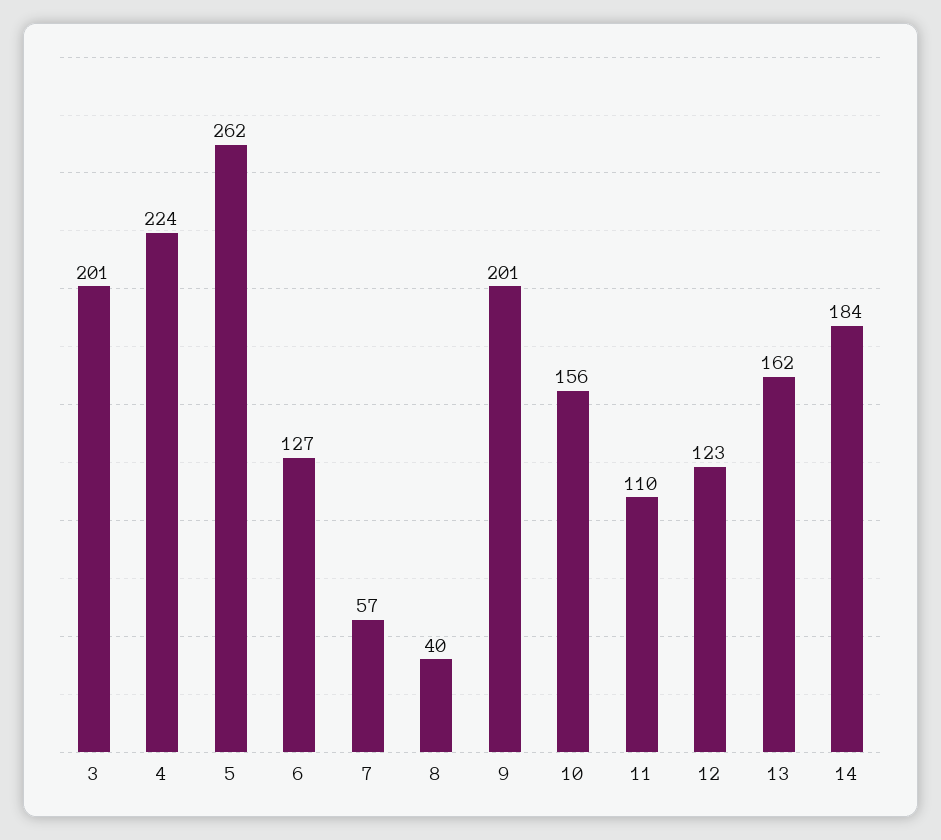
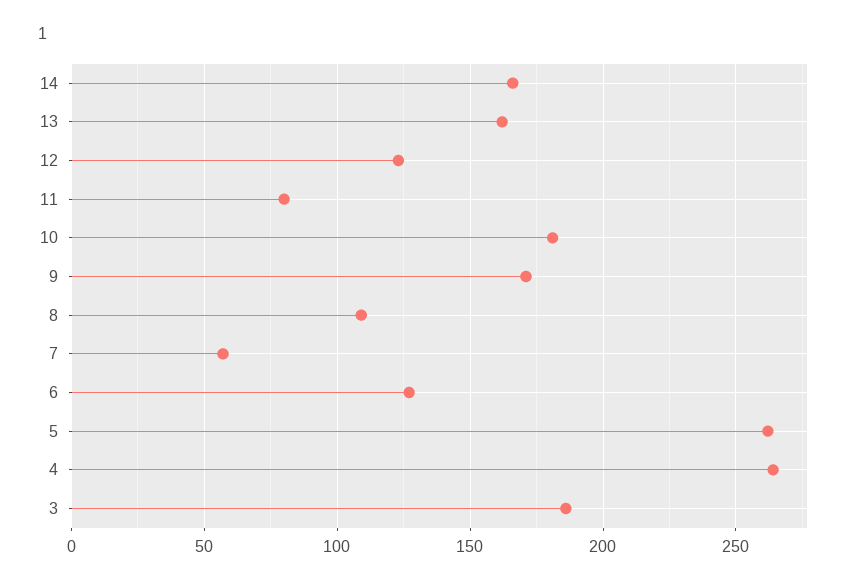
  {
-   "3": 201,
+   "3": 185,
-   "4": 224,
+   "4": 265,
    "5": 262,
    "6": 127,
    "7": 57,
-   "8": 40,
+   "8": 110,
-   "9": 201,
+   "9": 170,
-   "10": 156,
+   "10": 180,
-   "11": 110,
+   "11": 80,
    "12": 123,
    "13": 162,
-   "14": 184
+   "14": 165
  }

